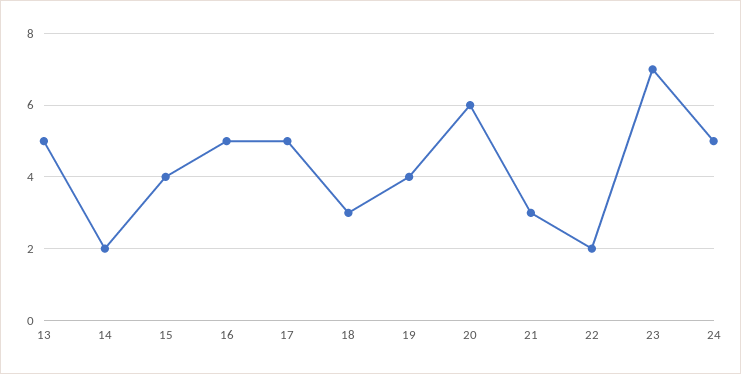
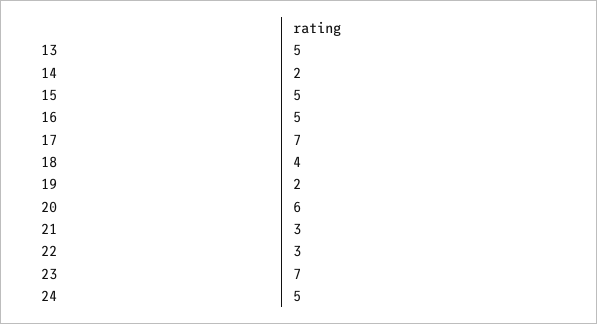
  {
    "13": 5,
    "14": 2,
-   "15": 4,
+   "15": 5,
    "16": 5,
-   "17": 5,
+   "17": 7,
-   "18": 3,
+   "18": 4,
-   "19": 4,
+   "19": 2,
    "20": 6,
    "21": 3,
-   "22": 2,
+   "22": 3,
    "23": 7,
    "24": 5
  }

